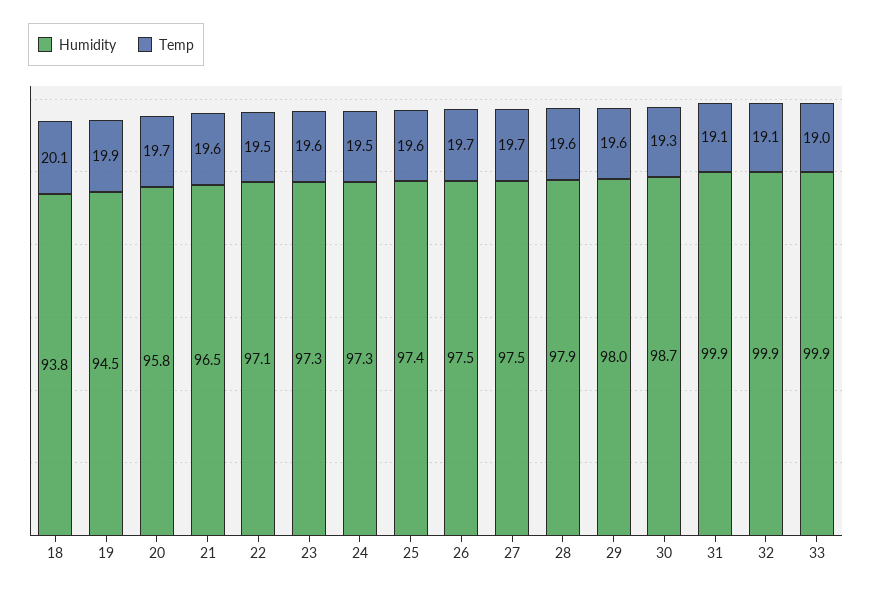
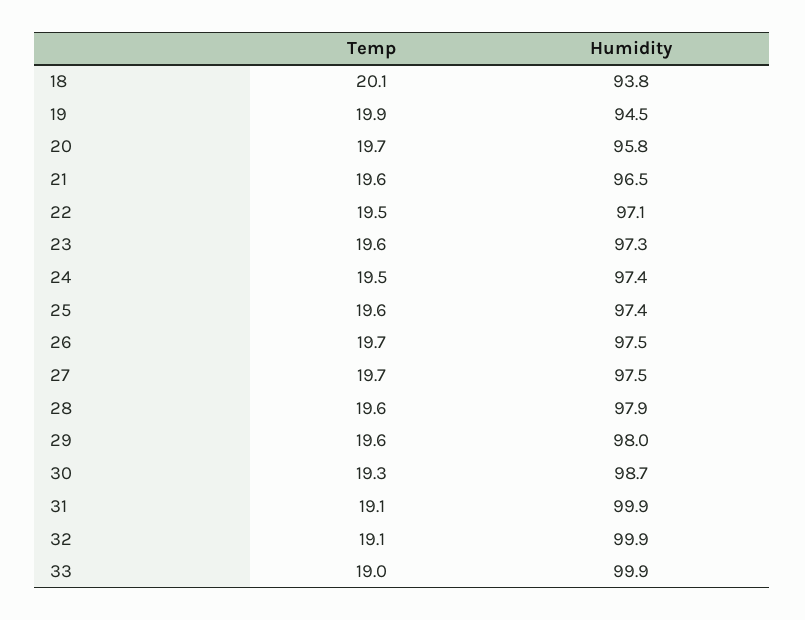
  {
    "Humidity": {
      "18": 93.8,
      "19": 94.5,
      "20": 95.8,
      "21": 96.5,
      "22": 97.1,
      "23": 97.3,
-     "24": 97.3,
+     "24": 97.4,
      "25": 97.4,
      "26": 97.5,
      "27": 97.5,
      "28": 97.9,
      "29": 98,
      "30": 98.7,
      "31": 99.9,
      "32": 99.9,
      "33": 99.9
    },
    "Temp": {
      "18": 20.1,
      "19": 19.9,
      "20": 19.7,
      "21": 19.6,
      "22": 19.5,
      "23": 19.6,
      "24": 19.5,
      "25": 19.6,
      "26": 19.7,
      "27": 19.7,
      "28": 19.6,
      "29": 19.6,
      "30": 19.3,
      "31": 19.1,
      "32": 19.1,
      "33": 19
    }
  }

